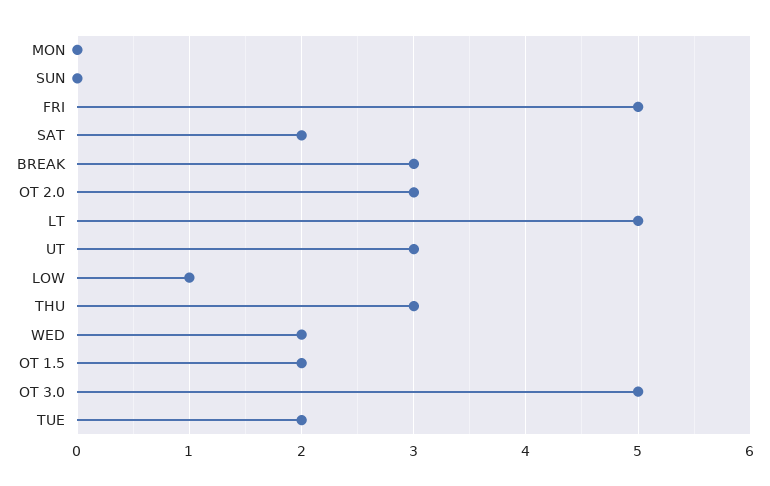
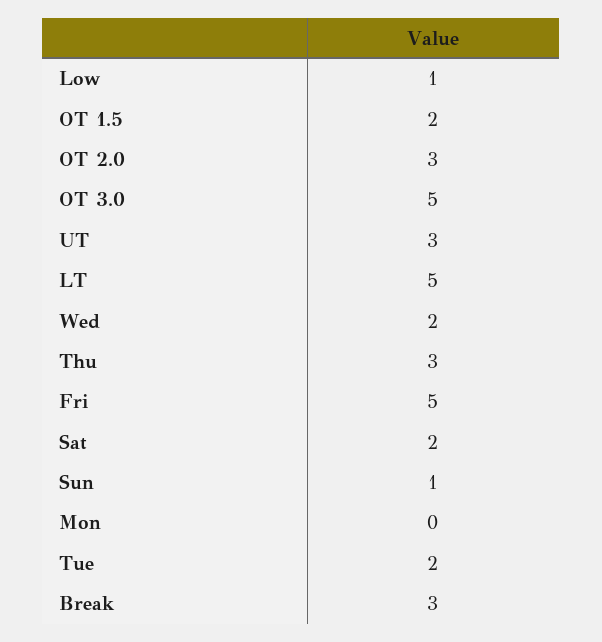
  {
    "MON": 0,
-   "SUN": 0,
+   "SUN": 1,
    "FRI": 5,
    "SAT": 2,
    "BREAK": 3,
    "OT 2.0": 3,
    "LT": 5,
    "UT": 3,
    "LOW": 1,
    "THU": 3,
    "WED": 2,
    "OT 1.5": 2,
    "OT 3.0": 5,
    "TUE": 2
  }

